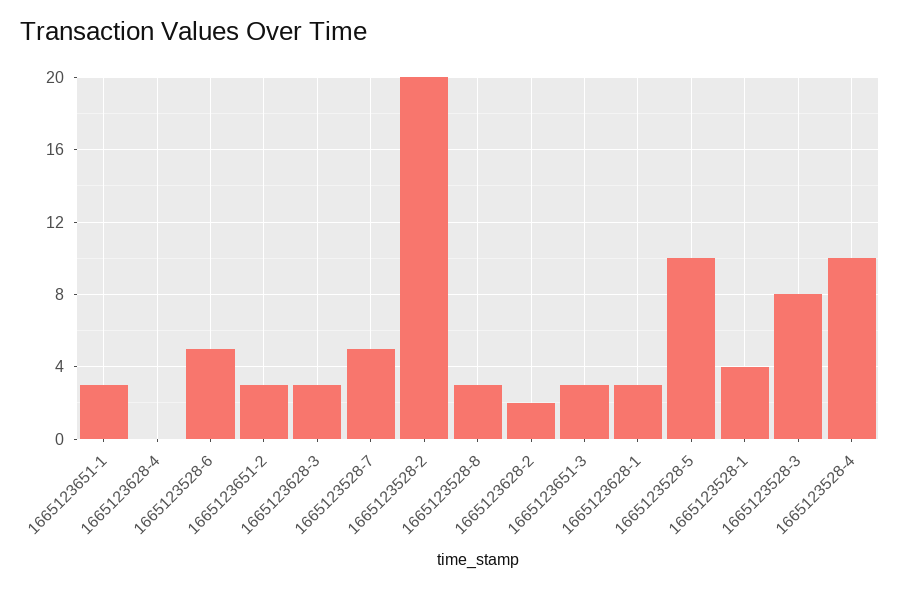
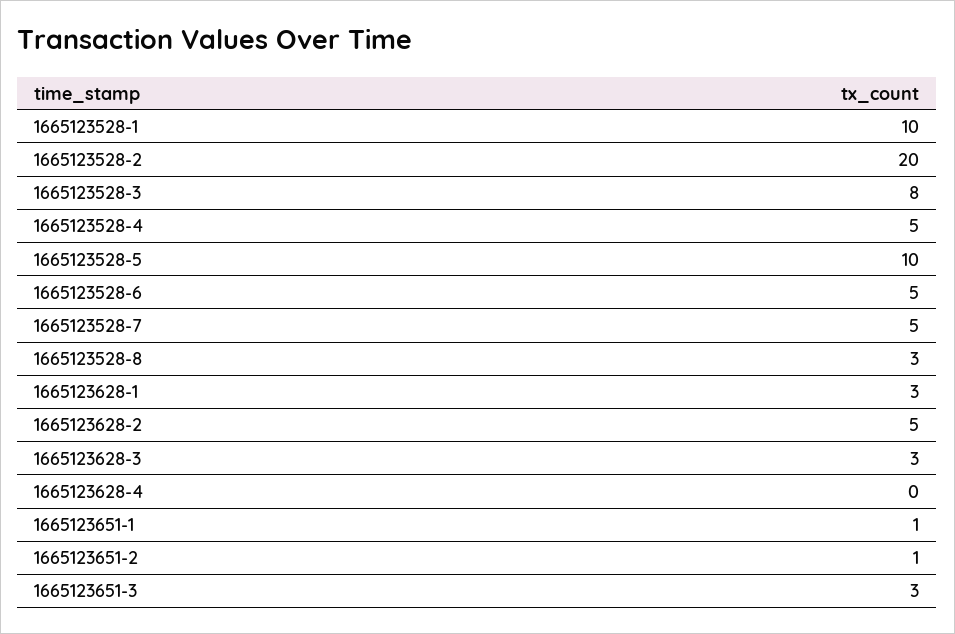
  {
-   "1665123651-1": 3,
+   "1665123651-1": 1,
    "1665123628-4": 0,
    "1665123528-6": 5,
-   "1665123651-2": 3,
+   "1665123651-2": 1,
    "1665123628-3": 3,
    "1665123528-7": 5,
    "1665123528-2": 20,
    "1665123528-8": 3,
-   "1665123628-2": 2,
+   "1665123628-2": 5,
    "1665123651-3": 3,
    "1665123628-1": 3,
    "1665123528-5": 10,
-   "1665123528-1": 4,
+   "1665123528-1": 10,
    "1665123528-3": 8,
-   "1665123528-4": 10
+   "1665123528-4": 5
  }

